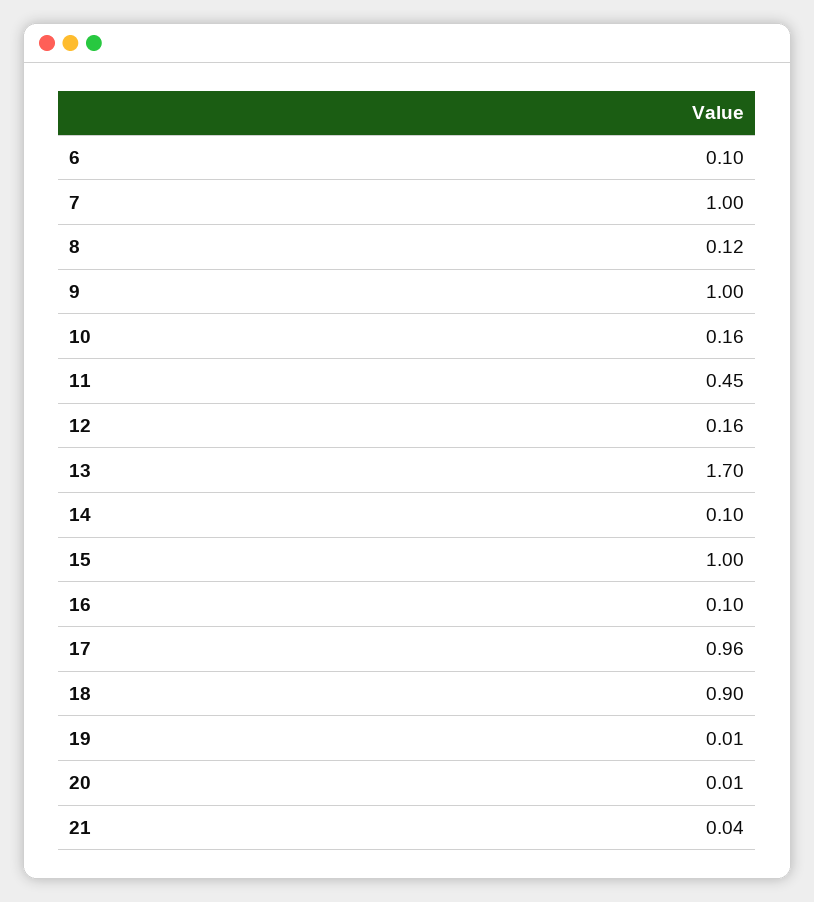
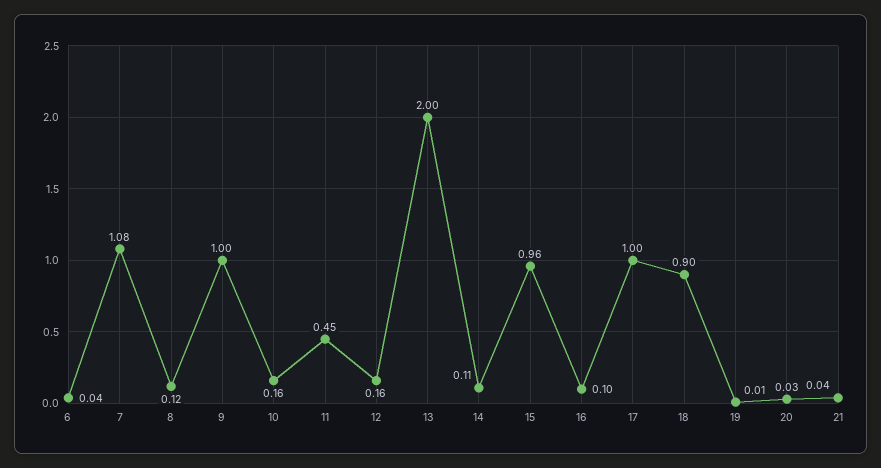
  {
-   "6": 0.1,
+   "6": 0.04,
-   "7": 1,
+   "7": 1.08,
    "8": 0.12,
    "9": 1,
    "10": 0.16,
    "11": 0.45,
    "12": 0.16,
-   "13": 1.7,
+   "13": 2,
-   "14": 0.1,
+   "14": 0.11,
-   "15": 1,
+   "15": 0.96,
    "16": 0.1,
-   "17": 0.96,
+   "17": 1,
    "18": 0.9,
    "19": 0.01,
-   "20": 0.01,
+   "20": 0.03,
    "21": 0.04
  }

